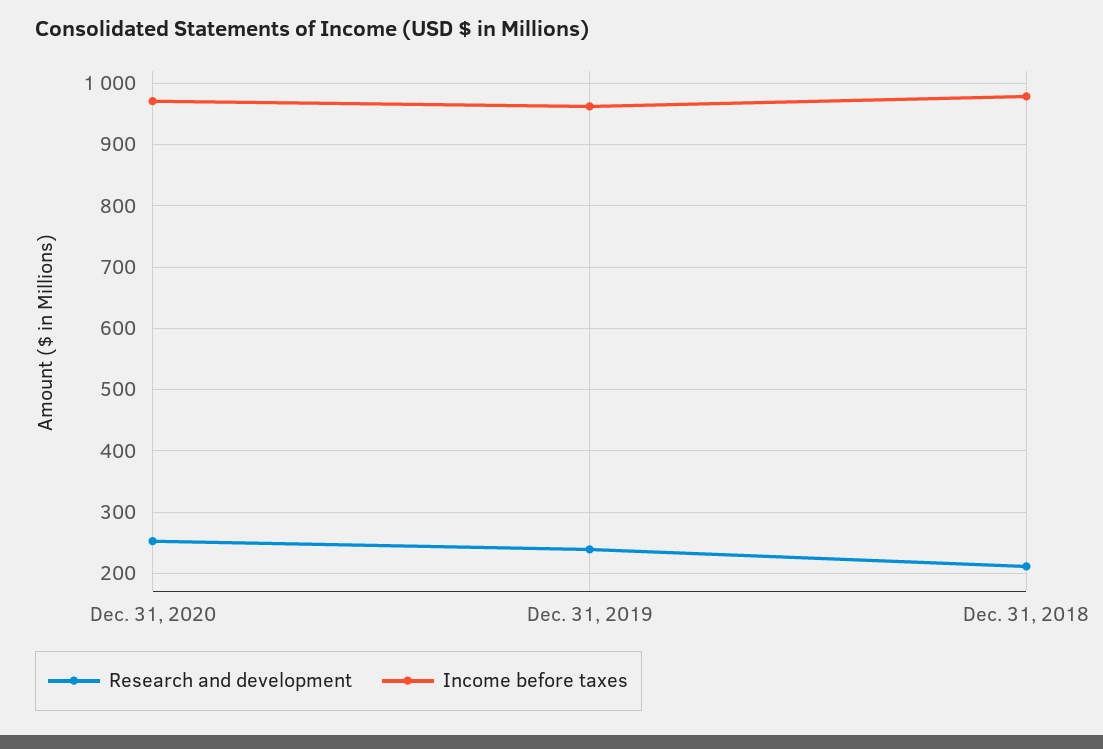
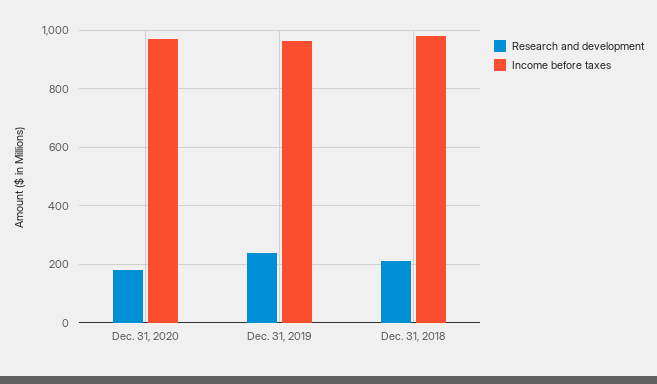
  {
    "Research and development": {
-     "Dec. 31, 2020": 250,
+     "Dec. 31, 2020": 175,
      "Dec. 31, 2019": 240,
      "Dec. 31, 2018": 210
    },
    "Income before taxes": {
      "Dec. 31, 2020": 970,
      "Dec. 31, 2019": 960,
      "Dec. 31, 2018": 980
    }
  }

